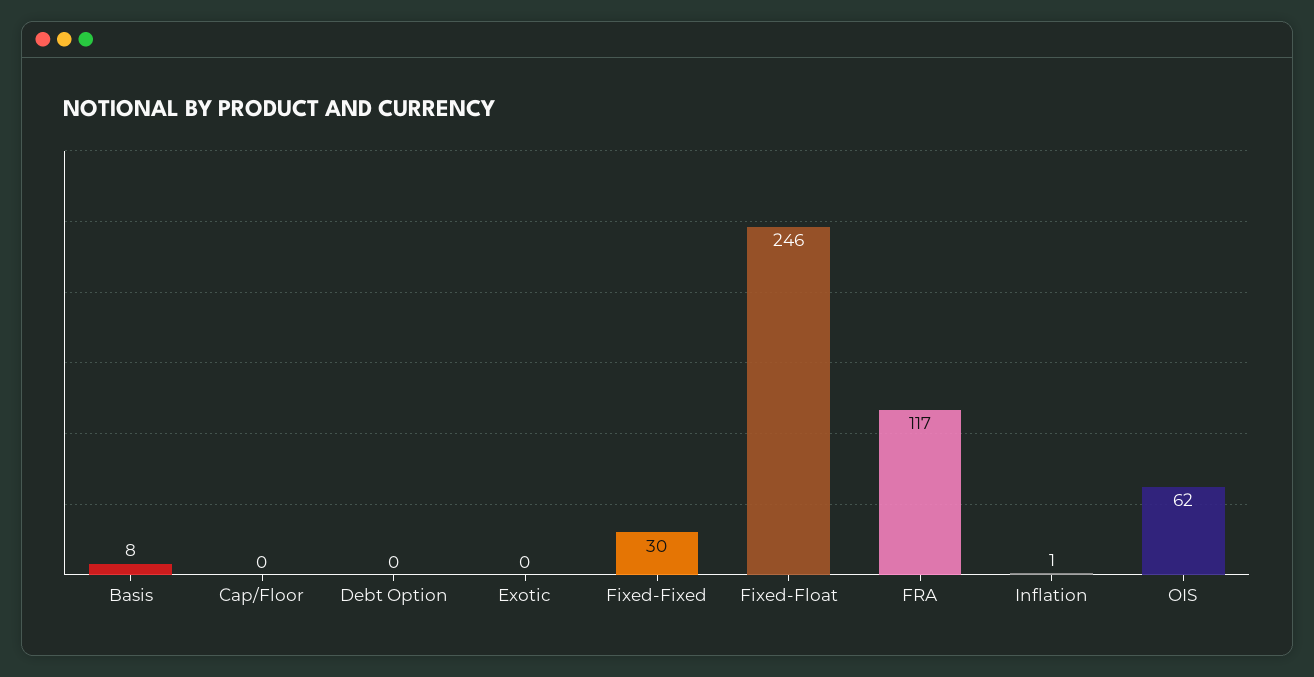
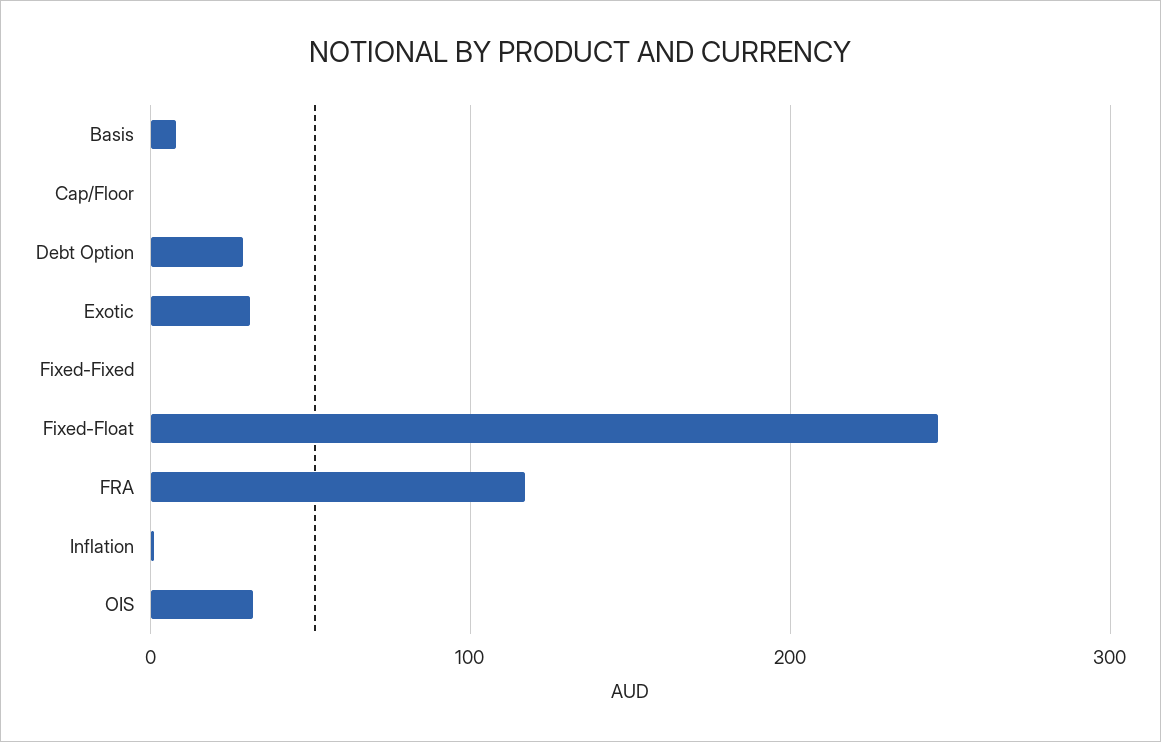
  {
    "Basis": 8,
    "Cap/Floor": 0,
-   "Debt Option": 0,
+   "Debt Option": 30,
-   "Exotic": 0,
+   "Exotic": 30,
-   "Fixed-Fixed": 30,
+   "Fixed-Fixed": 0,
    "Fixed-Float": 246,
    "FRA": 117,
    "Inflation": 1,
-   "OIS": 62
+   "OIS": 30
  }

